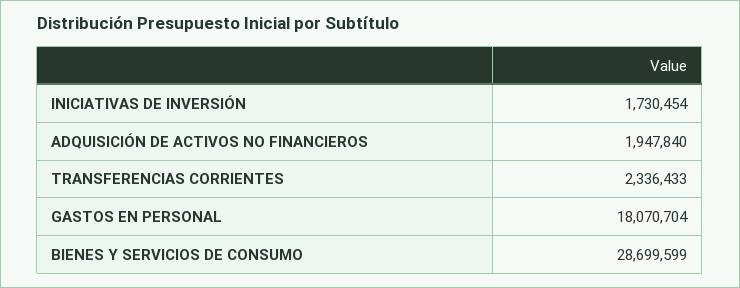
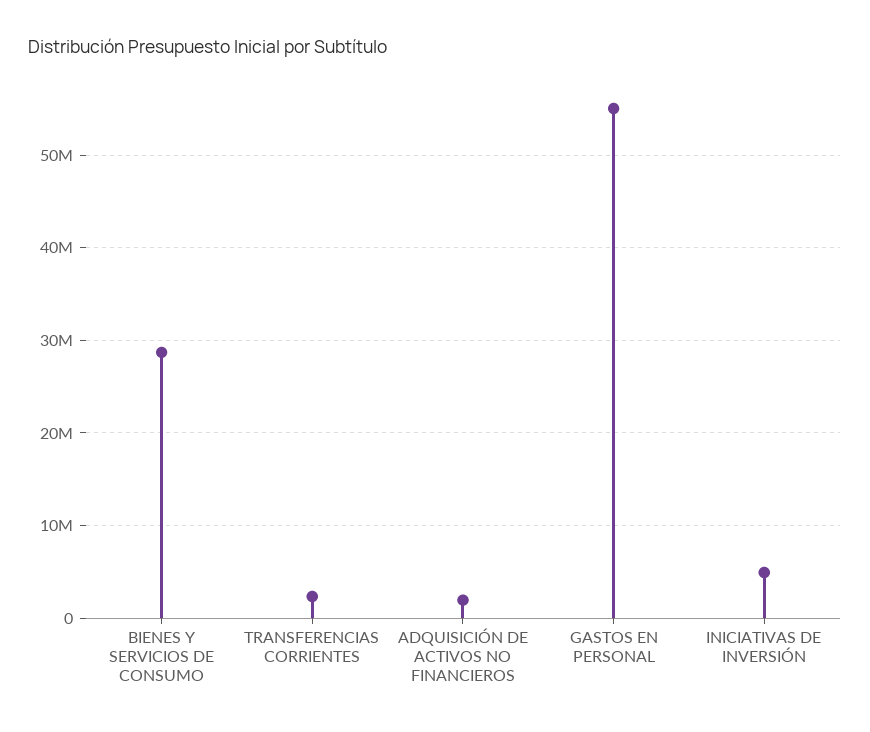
  {
-   "INICIATIVAS DE INVERSIÓN": 1730454,
+   "INICIATIVAS DE INVERSIÓN": 5000000,
    "ADQUISICIÓN DE ACTIVOS NO FINANCIEROS": 1947840,
    "TRANSFERENCIAS CORRIENTES": 2336433,
-   "GASTOS EN PERSONAL": 18070704,
+   "GASTOS EN PERSONAL": 55000000,
    "BIENES Y SERVICIOS DE CONSUMO": 28699599
  }

